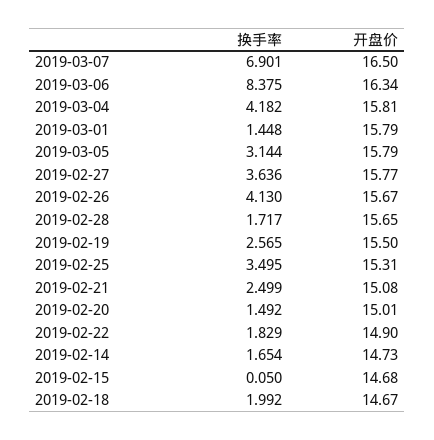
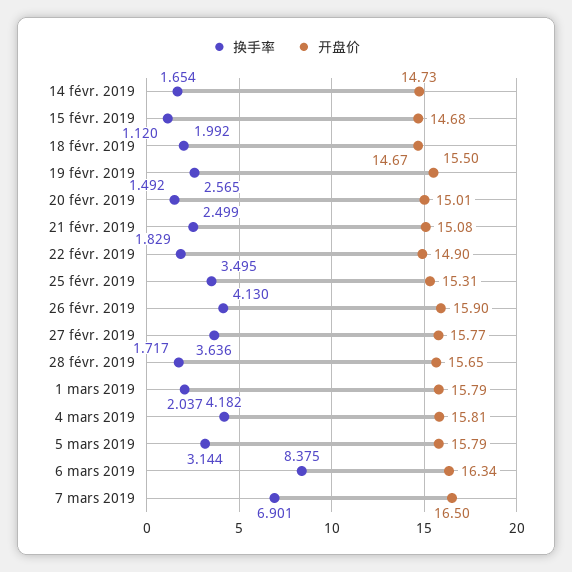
  {
    "换手率": {
      "2019-03-07": 6.901,
      "2019-03-06": 8.375,
      "2019-03-04": 4.182,
-     "2019-03-01": 1.448,
+     "2019-03-01": 2.037,
      "2019-03-05": 3.144,
      "2019-02-27": 3.636,
      "2019-02-26": 4.13,
      "2019-02-28": 1.717,
      "2019-02-19": 2.565,
      "2019-02-25": 3.495,
      "2019-02-21": 2.499,
      "2019-02-20": 1.492,
      "2019-02-22": 1.829,
      "2019-02-14": 1.654,
-     "2019-02-15": 0.05,
+     "2019-02-15": 1.12,
      "2019-02-18": 1.992
    },
    "开盘价": {
      "2019-03-07": 16.5,
      "2019-03-06": 16.34,
      "2019-03-04": 15.81,
      "2019-03-01": 15.79,
      "2019-03-05": 15.79,
      "2019-02-27": 15.77,
-     "2019-02-26": 15.67,
+     "2019-02-26": 15.9,
      "2019-02-28": 15.65,
      "2019-02-19": 15.5,
      "2019-02-25": 15.31,
      "2019-02-21": 15.08,
      "2019-02-20": 15.01,
      "2019-02-22": 14.9,
      "2019-02-14": 14.73,
      "2019-02-15": 14.68,
      "2019-02-18": 14.67
    }
  }

